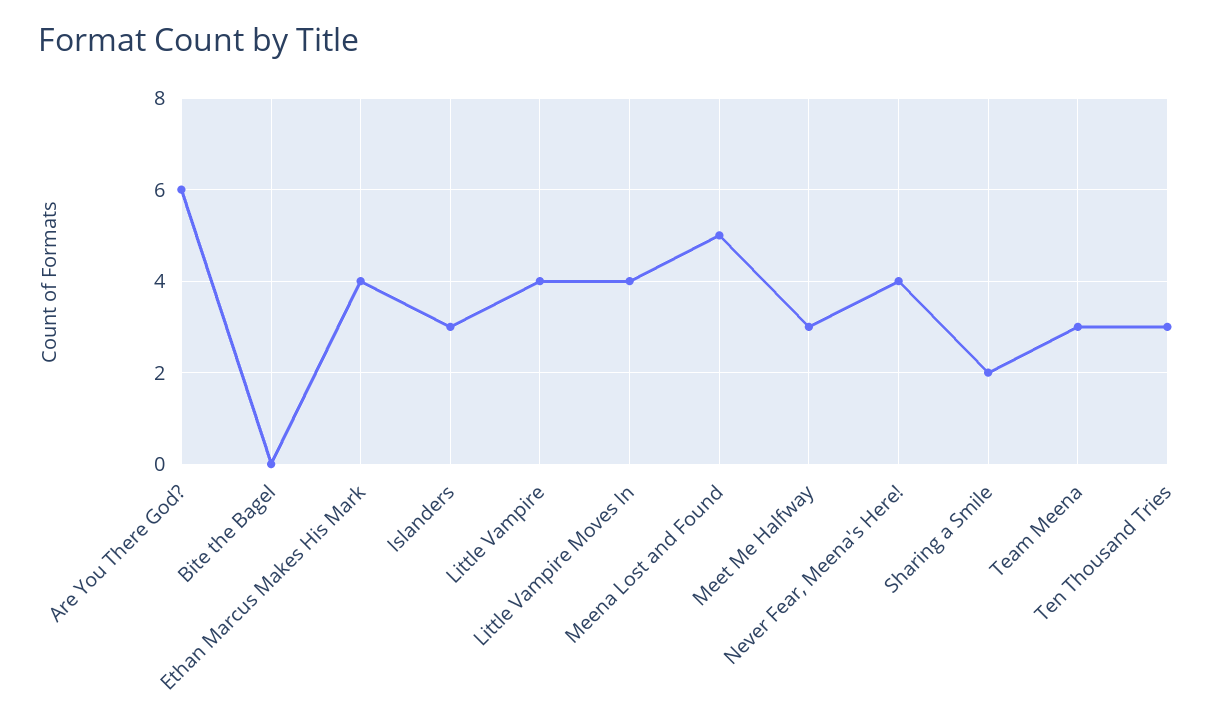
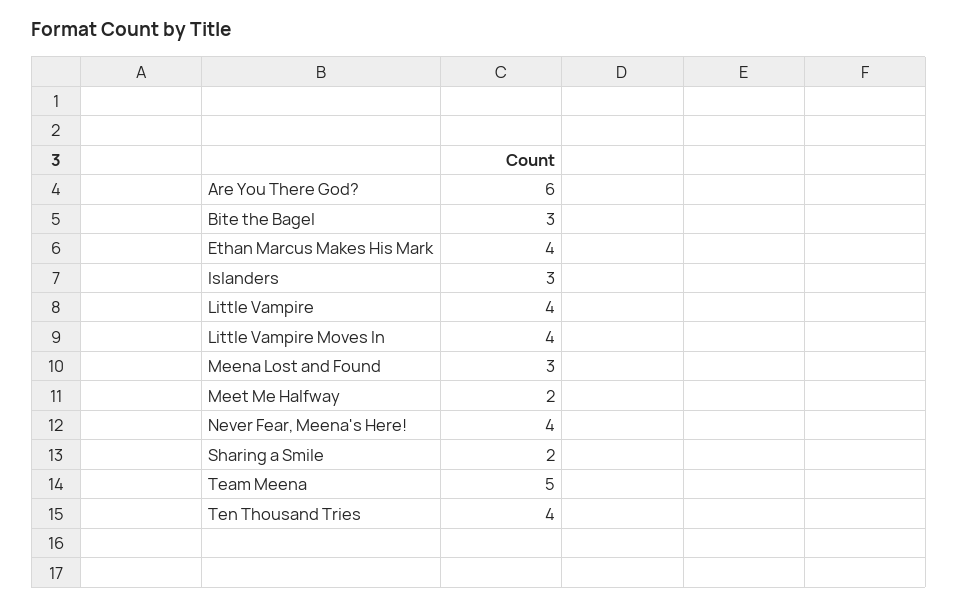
  {
    "Are You There God?": 6,
-   "Bite the Bagel": 0,
+   "Bite the Bagel": 3,
    "Ethan Marcus Makes His Mark": 4,
    "Islanders": 3,
    "Little Vampire": 4,
    "Little Vampire Moves In": 4,
-   "Meena Lost and Found": 5,
+   "Meena Lost and Found": 3,
-   "Meet Me Halfway": 3,
+   "Meet Me Halfway": 2,
    "Never Fear, Meena's Here!": 4,
    "Sharing a Smile": 2,
-   "Team Meena": 3,
+   "Team Meena": 5,
-   "Ten Thousand Tries": 3
+   "Ten Thousand Tries": 4
  }

